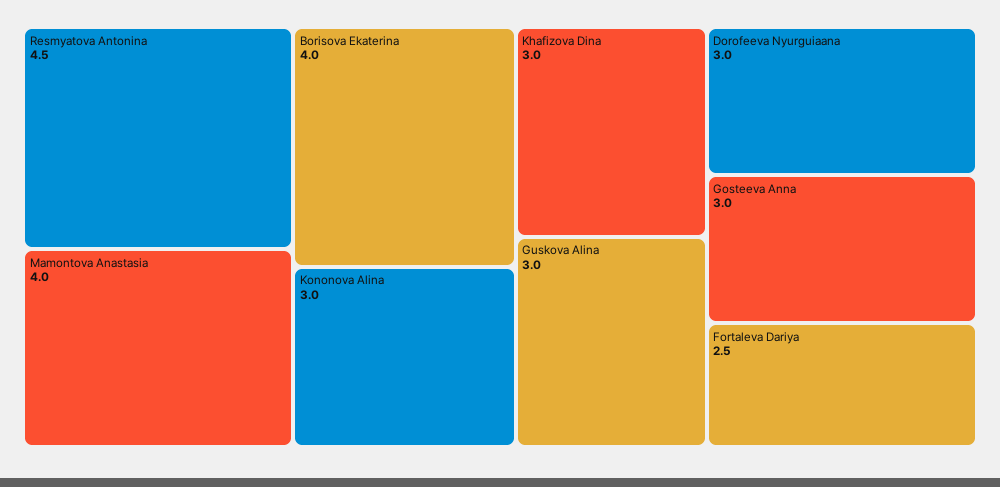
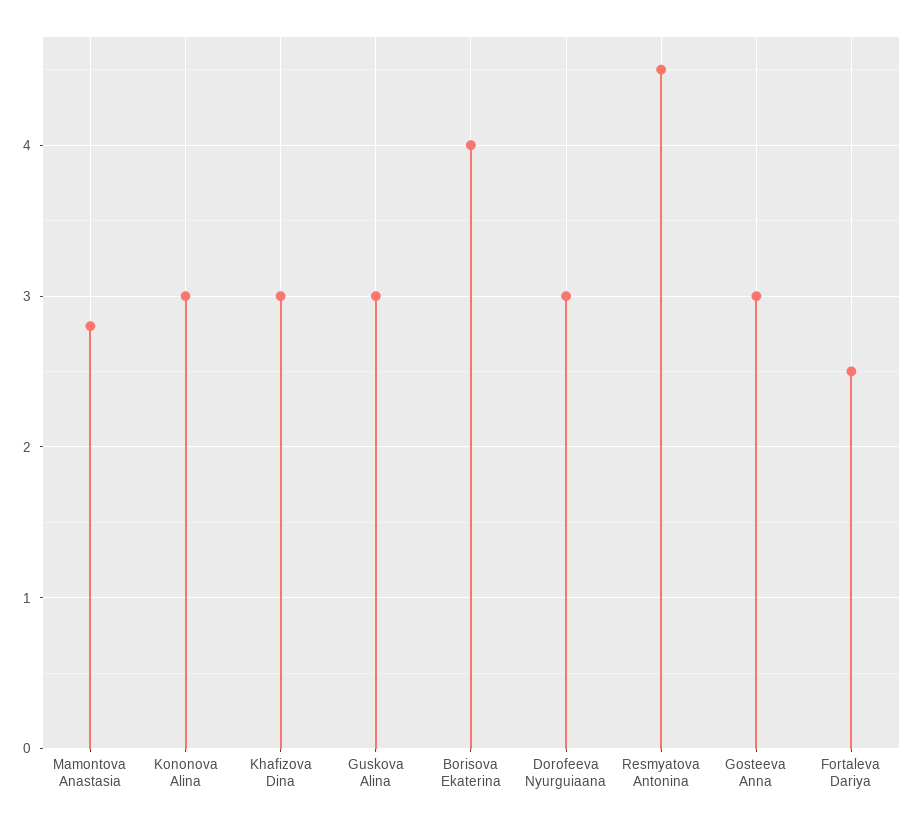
  {
    "Resmyatova Antonina": 4.5,
-   "Mamontova Anastasia": 4,
+   "Mamontova Anastasia": 2.8,
    "Borisova Ekaterina": 4,
    "Kononova Alina": 3,
    "Khafizova Dina": 3,
    "Guskova Alina": 3,
    "Dorofeeva Nyurguiaana": 3,
    "Gosteeva Anna": 3,
    "Fortaleva Dariya": 2.5
  }

